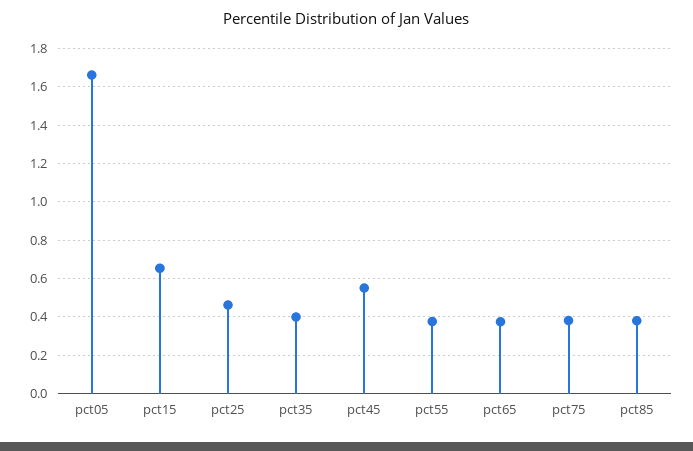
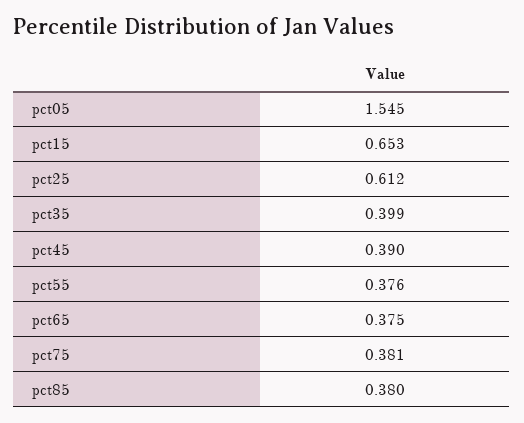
  {
-   "pct05": 1.65,
+   "pct05": 1.545,
    "pct15": 0.653,
-   "pct25": 0.45,
+   "pct25": 0.612,
    "pct35": 0.399,
-   "pct45": 0.55,
+   "pct45": 0.39,
    "pct55": 0.376,
    "pct65": 0.375,
    "pct75": 0.381,
    "pct85": 0.38
  }

